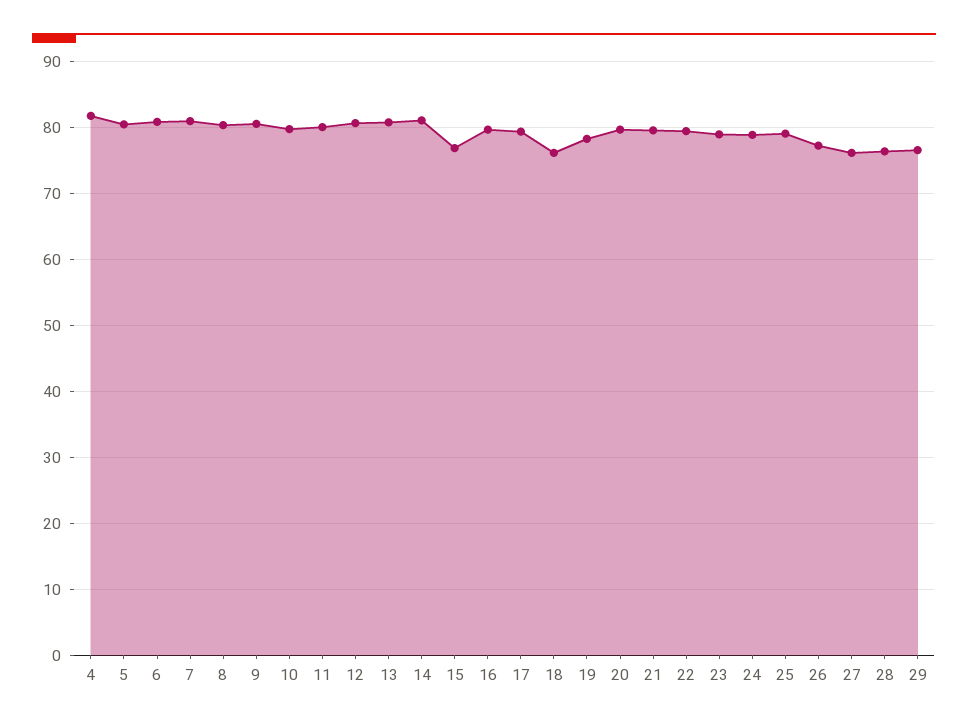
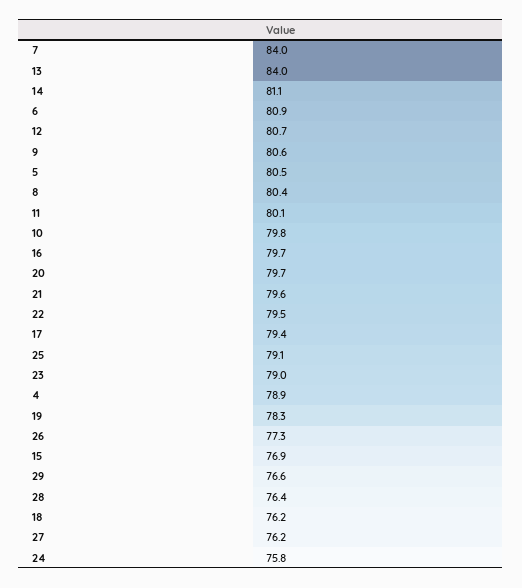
  {
-   "4": 82,
+   "4": 78.9,
    "5": 80.5,
    "6": 80.9,
-   "7": 81,
+   "7": 84,
    "8": 80.4,
    "9": 80.6,
    "10": 79.8,
    "11": 80.1,
    "12": 80.7,
-   "13": 81,
+   "13": 84,
    "14": 81.1,
    "15": 76.9,
    "16": 79.7,
    "17": 79.4,
    "18": 76.2,
    "19": 78.3,
    "20": 79.7,
    "21": 79.6,
    "22": 79.5,
    "23": 79,
-   "24": 79,
+   "24": 75.8,
    "25": 79.1,
    "26": 77.3,
    "27": 76.2,
    "28": 76.4,
    "29": 76.6
  }

